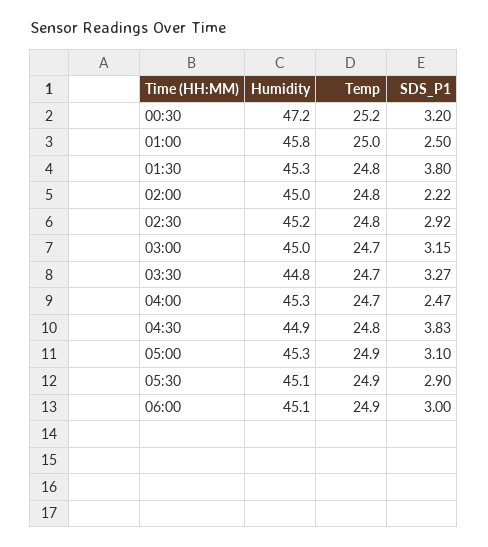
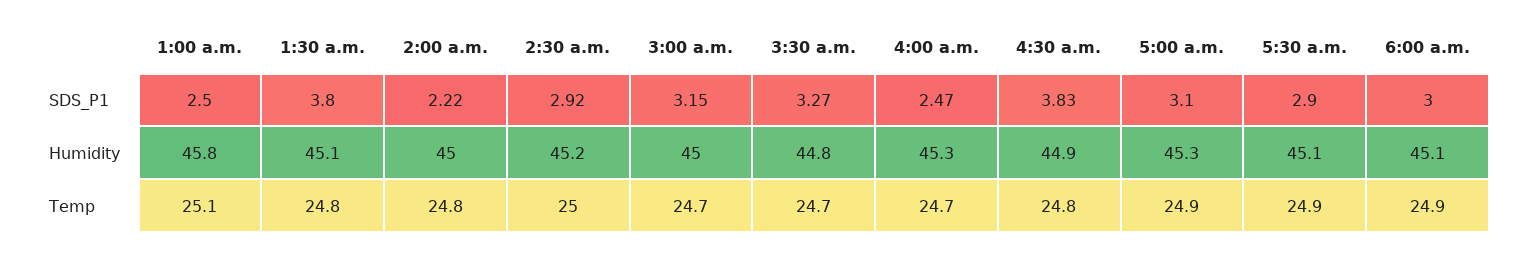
  {
    "Humidity": {
-     "00:30": 47.2,
      "01:00": 45.8,
-     "01:30": 45.3,
+     "01:30": 45.1,
      "02:00": 45,
      "02:30": 45.2,
      "03:00": 45,
      "03:30": 44.8,
      "04:00": 45.3,
      "04:30": 44.9,
      "05:00": 45.3,
      "05:30": 45.1,
      "06:00": 45.1
    },
    "Temp": {
-     "00:30": 25.2,
-     "01:00": 25,
+     "01:00": 25.1,
      "01:30": 24.8,
      "02:00": 24.8,
-     "02:30": 24.8,
+     "02:30": 25,
      "03:00": 24.7,
      "03:30": 24.7,
      "04:00": 24.7,
      "04:30": 24.8,
      "05:00": 24.9,
      "05:30": 24.9,
      "06:00": 24.9
    },
    "SDS_P1": {
-     "00:30": 3.2,
      "01:00": 2.5,
      "01:30": 3.8,
      "02:00": 2.22,
      "02:30": 2.92,
      "03:00": 3.15,
      "03:30": 3.27,
      "04:00": 2.47,
      "04:30": 3.83,
      "05:00": 3.1,
      "05:30": 2.9,
      "06:00": 3
    }
  }

